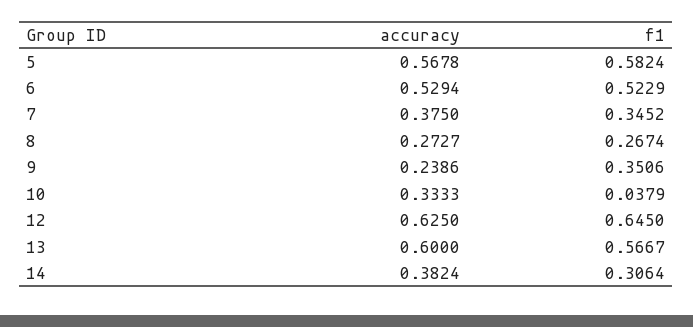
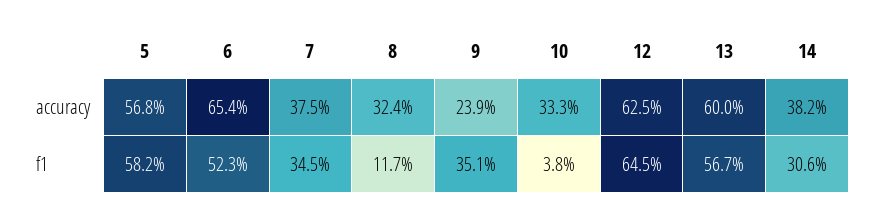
  {
    "accuracy": {
      "5": 0.5678,
-     "6": 0.5294,
+     "6": 0.654,
      "7": 0.375,
-     "8": 0.2727,
+     "8": 0.324,
      "9": 0.2386,
      "10": 0.3333,
      "12": 0.625,
      "13": 0.6,
      "14": 0.3824
    },
    "f1": {
      "5": 0.5824,
      "6": 0.5229,
      "7": 0.3452,
-     "8": 0.2674,
+     "8": 0.117,
      "9": 0.3506,
      "10": 0.0379,
      "12": 0.645,
      "13": 0.5667,
      "14": 0.3064
    }
  }

